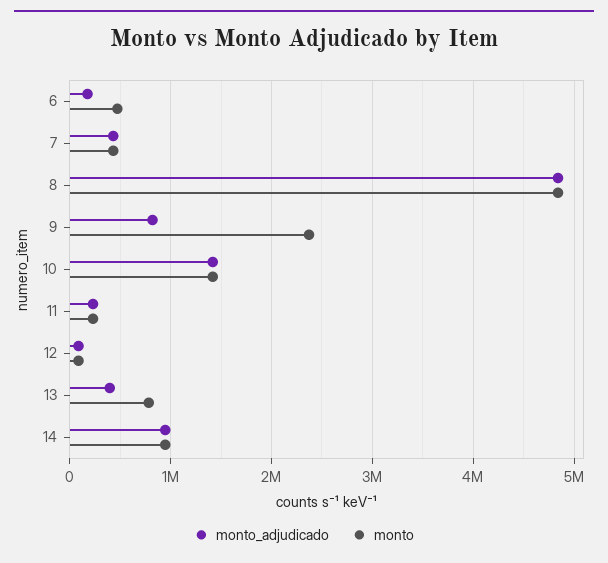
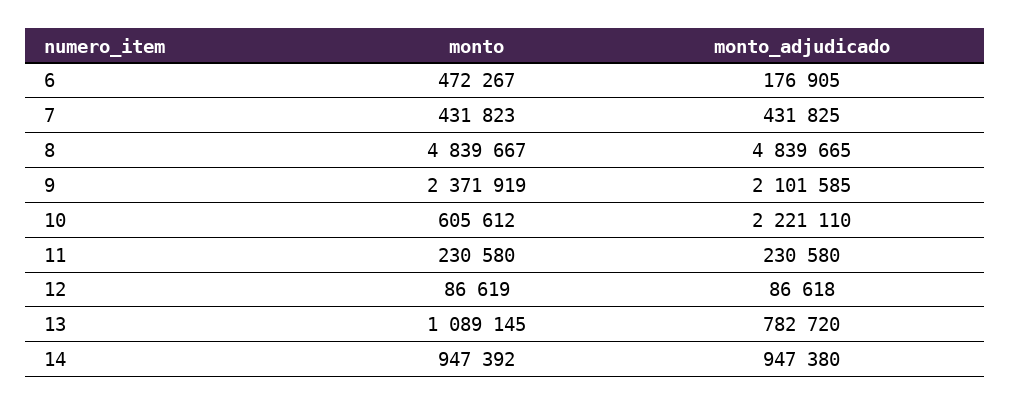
  {
    "monto_adjudicado": {
      "6": 176905,
      "7": 431825,
      "8": 4839665,
-     "9": 800000,
+     "9": 2101585,
-     "10": 1400000,
+     "10": 2221110,
      "11": 230580,
      "12": 86618,
-     "13": 400000,
+     "13": 782720,
      "14": 947380
    },
    "monto": {
      "6": 472267,
      "7": 431823,
      "8": 4839667,
      "9": 2371919,
-     "10": 1400000,
+     "10": 605612,
      "11": 230580,
      "12": 86619,
-     "13": 800000,
+     "13": 1089145,
      "14": 947392
    }
  }

